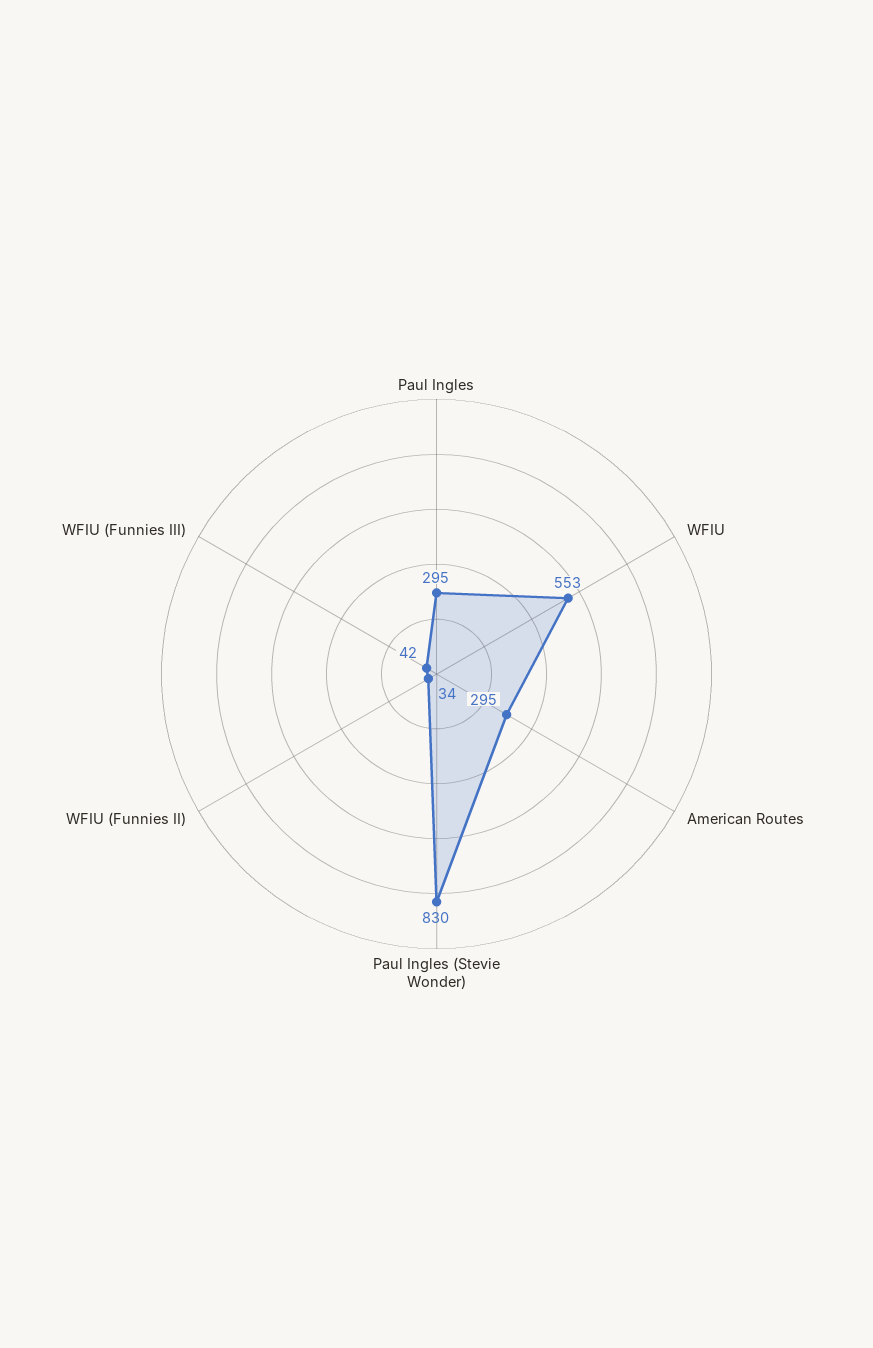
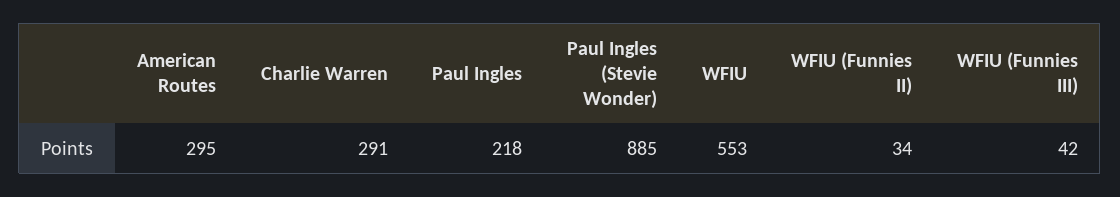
  {
-   "Paul Ingles": 295,
+   "Paul Ingles": 218,
    "WFIU": 553,
    "American Routes": 295,
-   "Paul Ingles (Stevie Wonder)": 830,
+   "Paul Ingles (Stevie Wonder)": 885,
    "WFIU (Funnies II)": 34,
-   "WFIU (Funnies III)": 42
+   "WFIU (Funnies III)": 42,
+   "Charlie Warren": 291
  }

